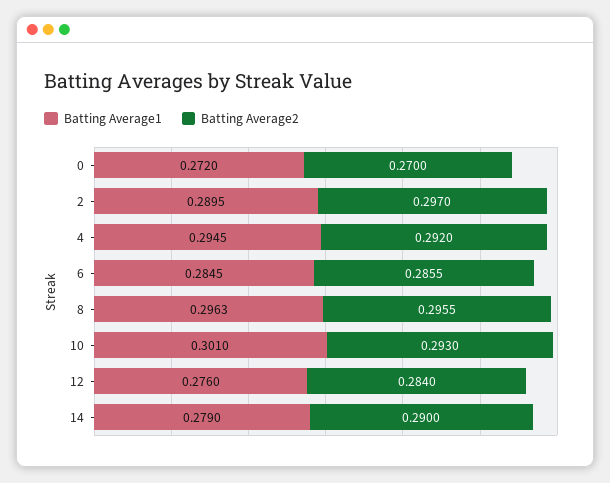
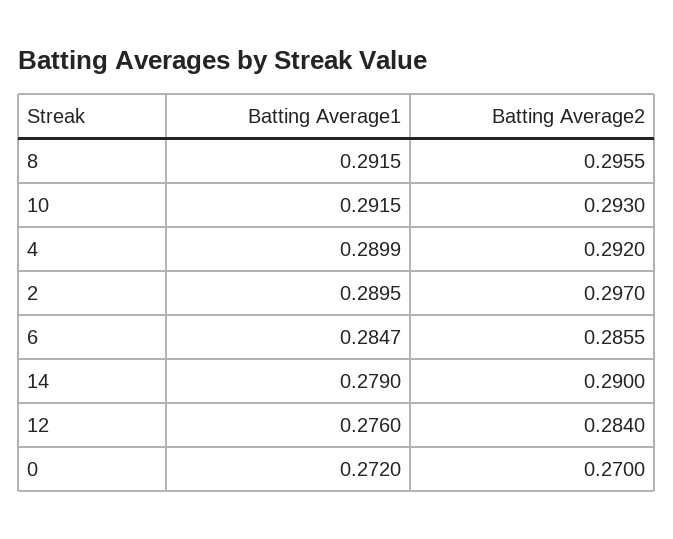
  {
    "Batting Average1": {
      "0": 0.272,
      "2": 0.2895,
-     "4": 0.2945,
+     "4": 0.2899,
-     "6": 0.2845,
+     "6": 0.2847,
-     "8": 0.2963,
+     "8": 0.2915,
-     "10": 0.301,
+     "10": 0.2915,
      "12": 0.276,
      "14": 0.279
    },
    "Batting Average2": {
      "0": 0.27,
      "2": 0.297,
      "4": 0.292,
      "6": 0.2855,
      "8": 0.2955,
      "10": 0.293,
      "12": 0.284,
      "14": 0.29
    }
  }

